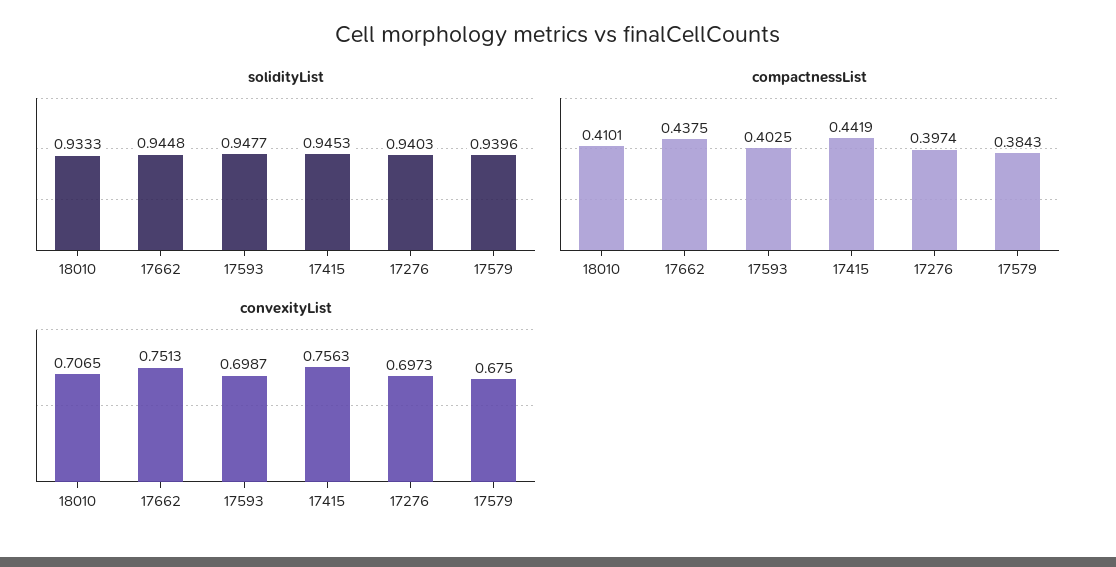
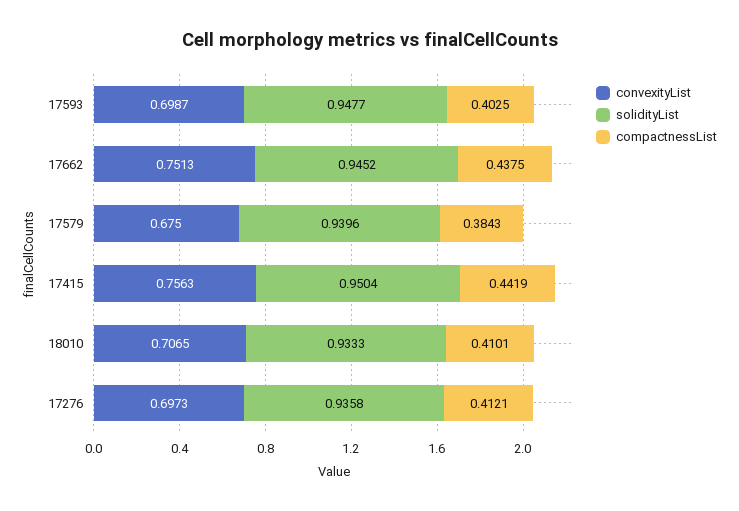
  {
    "solidityList": {
      "18010": 0.9333,
-     "17662": 0.9448,
+     "17662": 0.9452,
      "17593": 0.9477,
-     "17415": 0.9453,
+     "17415": 0.9504,
-     "17276": 0.9403,
+     "17276": 0.9358,
      "17579": 0.9396
    },
    "compactnessList": {
      "18010": 0.4101,
      "17662": 0.4375,
      "17593": 0.4025,
      "17415": 0.4419,
-     "17276": 0.3974,
+     "17276": 0.4121,
      "17579": 0.3843
    },
    "convexityList": {
      "18010": 0.7065,
      "17662": 0.7513,
      "17593": 0.6987,
      "17415": 0.7563,
      "17276": 0.6973,
      "17579": 0.675
    }
  }

